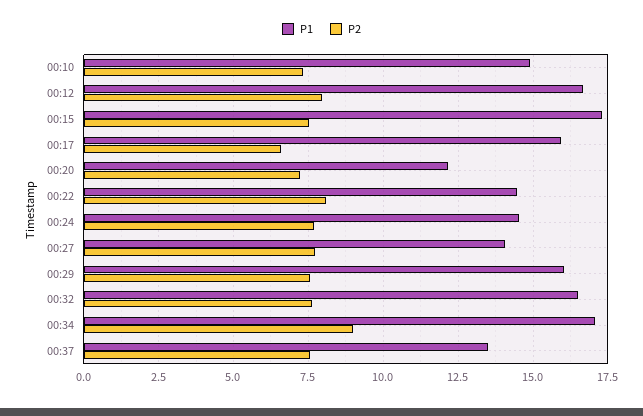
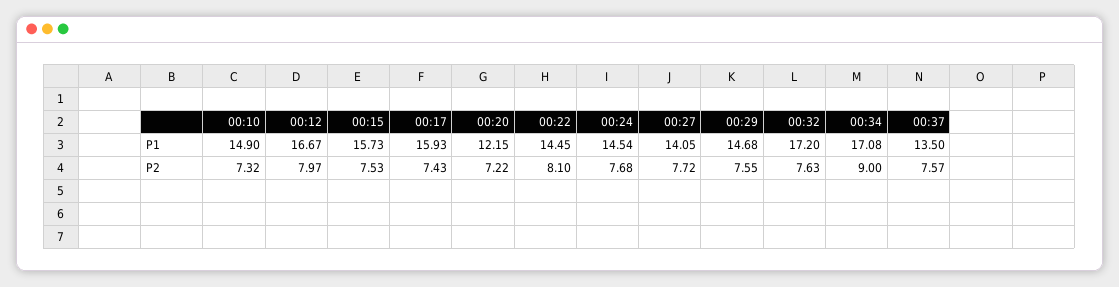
  {
    "P1": {
      "00:10": 14.9,
      "00:12": 16.67,
-     "00:15": 17.25,
+     "00:15": 15.73,
      "00:17": 15.93,
      "00:20": 12.15,
      "00:22": 14.45,
      "00:24": 14.54,
      "00:27": 14.05,
-     "00:29": 16,
+     "00:29": 14.68,
-     "00:32": 16.5,
+     "00:32": 17.2,
      "00:34": 17.08,
      "00:37": 13.5
    },
    "P2": {
      "00:10": 7.32,
      "00:12": 7.97,
      "00:15": 7.53,
-     "00:17": 6.5,
+     "00:17": 7.43,
      "00:20": 7.22,
      "00:22": 8.1,
      "00:24": 7.68,
      "00:27": 7.72,
      "00:29": 7.55,
      "00:32": 7.63,
      "00:34": 9,
      "00:37": 7.57
    }
  }

